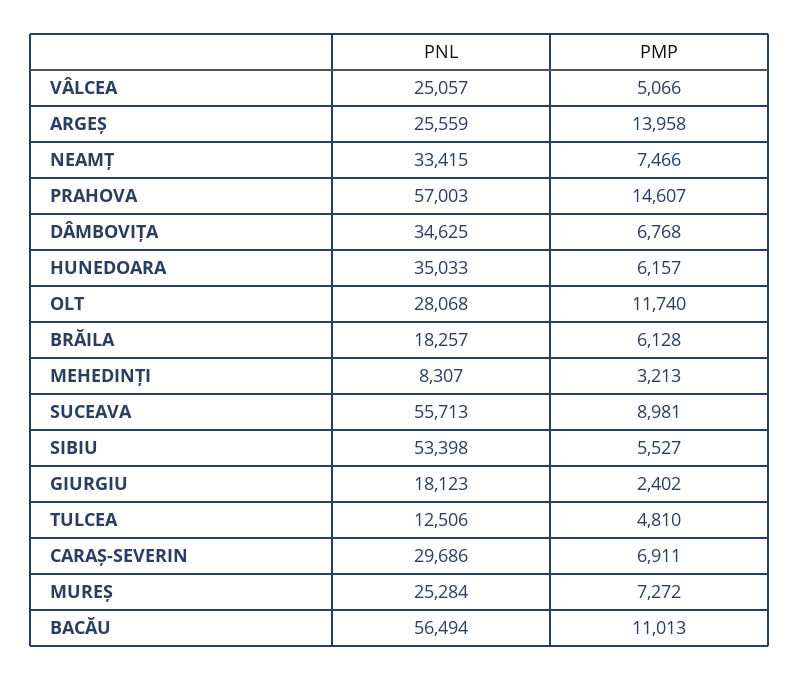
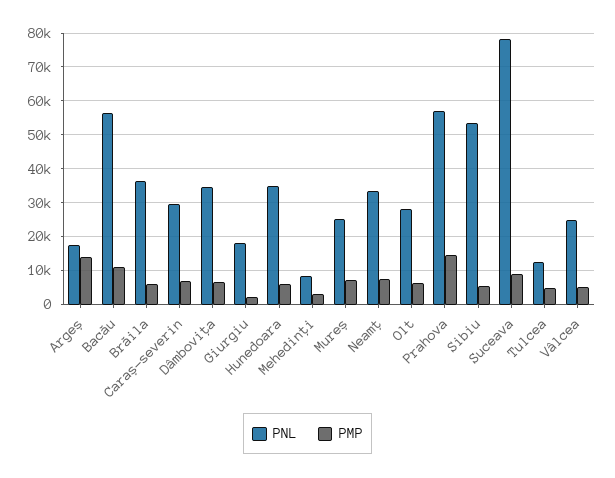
  {
    "PNL": {
      "VÂLCEA": 25057,
-     "ARGEȘ": 25559,
+     "ARGEȘ": 18000,
      "NEAMȚ": 33415,
      "PRAHOVA": 57003,
      "DÂMBOVIȚA": 34625,
      "HUNEDOARA": 35033,
      "OLT": 28068,
-     "BRĂILA": 18257,
+     "BRĂILA": 36000,
      "MEHEDINȚI": 8307,
-     "SUCEAVA": 55713,
+     "SUCEAVA": 78000,
      "SIBIU": 53398,
      "GIURGIU": 18123,
      "TULCEA": 12506,
      "CARAȘ-SEVERIN": 29686,
      "MUREȘ": 25284,
      "BACĂU": 56494
    },
    "PMP": {
      "VÂLCEA": 5066,
      "ARGEȘ": 13958,
      "NEAMȚ": 7466,
      "PRAHOVA": 14607,
      "DÂMBOVIȚA": 6768,
      "HUNEDOARA": 6157,
-     "OLT": 11740,
+     "OLT": 6000,
      "BRĂILA": 6128,
      "MEHEDINȚI": 3213,
      "SUCEAVA": 8981,
      "SIBIU": 5527,
      "GIURGIU": 2402,
      "TULCEA": 4810,
      "CARAȘ-SEVERIN": 6911,
      "MUREȘ": 7272,
      "BACĂU": 11013
    }
  }

